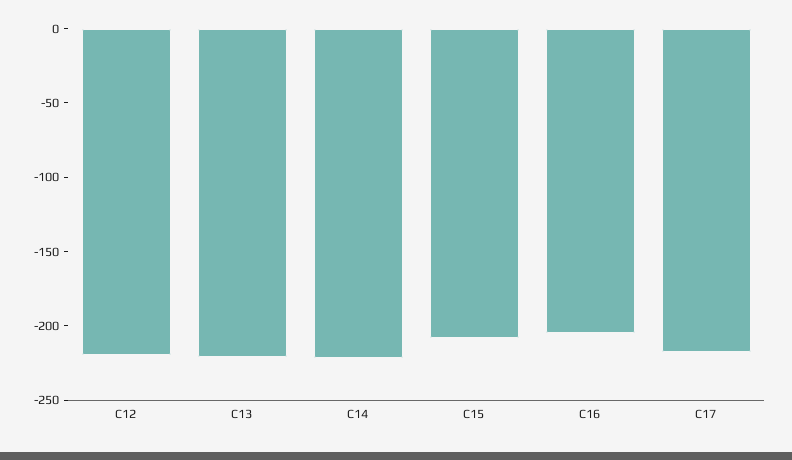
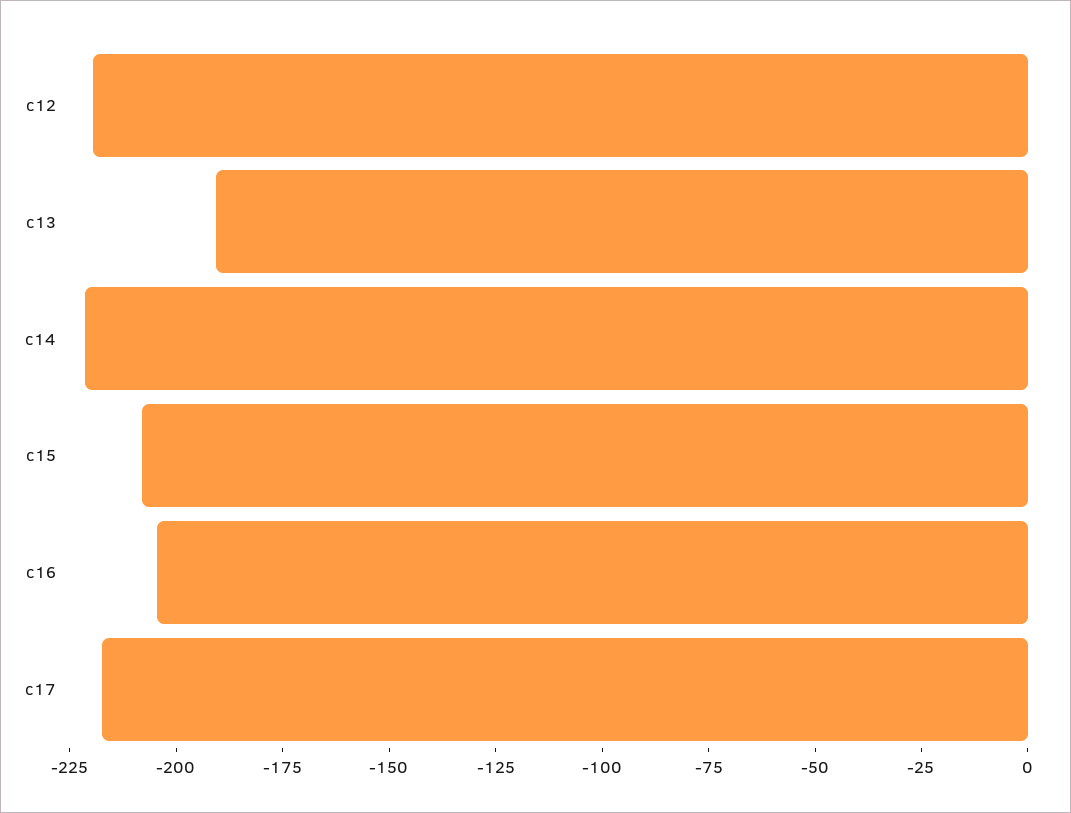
  {
    "C12": -220,
-   "C13": -220,
+   "C13": -190,
    "C14": -220,
    "C15": -210,
    "C16": -205,
    "C17": -220
  }

